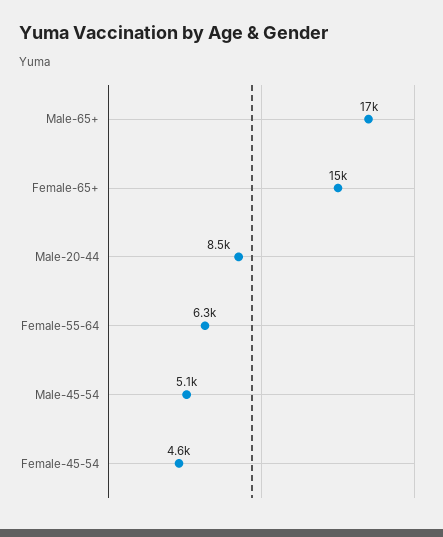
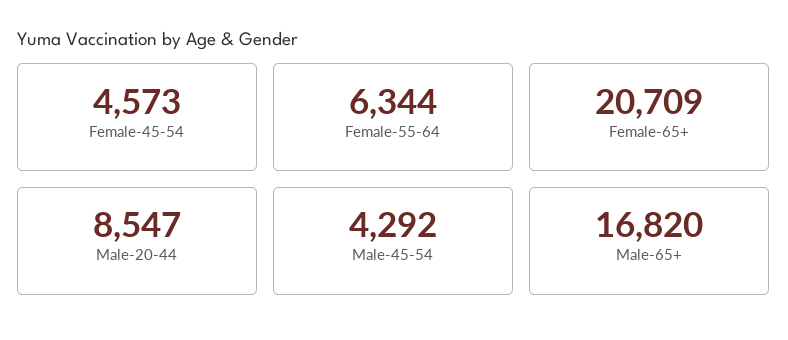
  {
    "Male-65+": 16820,
-   "Female-65+": 15000,
+   "Female-65+": 20709,
    "Male-20-44": 8547,
    "Female-55-64": 6344,
-   "Male-45-54": 5100,
+   "Male-45-54": 4292,
    "Female-45-54": 4573
  }

